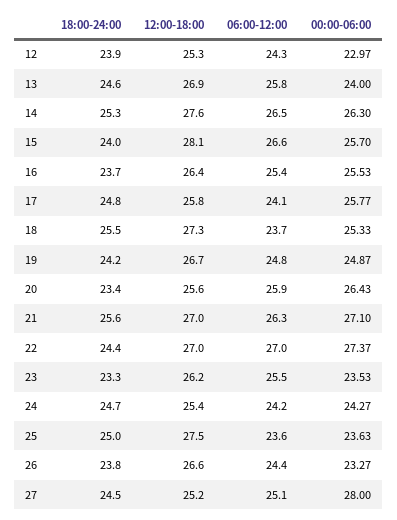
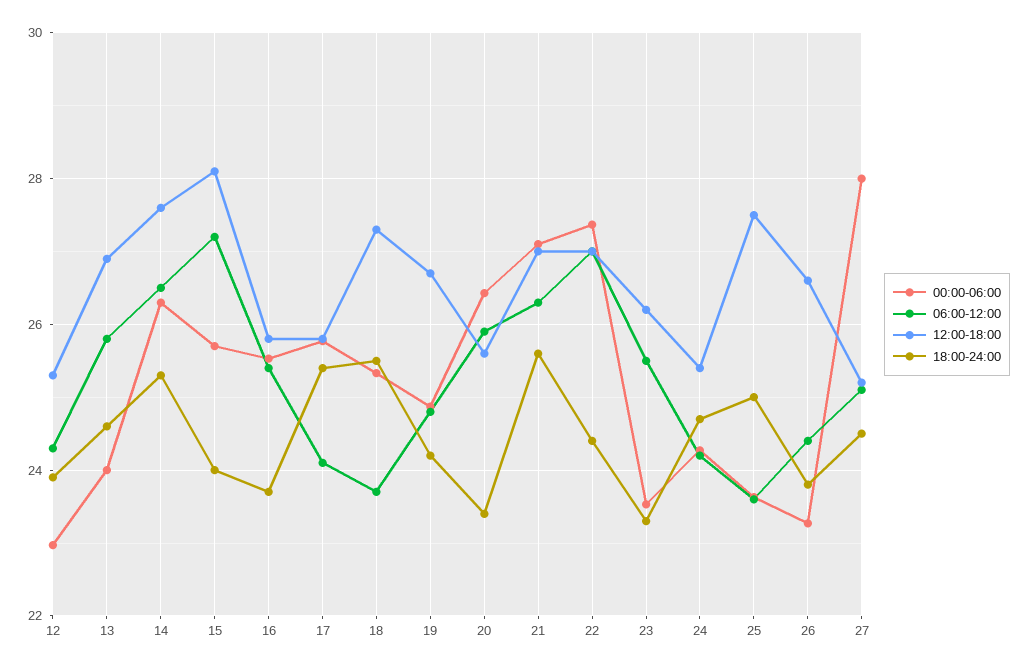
  {
    "18:00-24:00": {
      "12": 23.9,
      "13": 24.6,
      "14": 25.3,
      "15": 24,
      "16": 23.7,
-     "17": 24.8,
+     "17": 25.4,
      "18": 25.5,
      "19": 24.2,
      "20": 23.4,
      "21": 25.6,
      "22": 24.4,
      "23": 23.3,
      "24": 24.7,
      "25": 25,
      "26": 23.8,
      "27": 24.5
    },
    "12:00-18:00": {
      "12": 25.3,
      "13": 26.9,
      "14": 27.6,
      "15": 28.1,
-     "16": 26.4,
+     "16": 25.8,
      "17": 25.8,
      "18": 27.3,
      "19": 26.7,
      "20": 25.6,
      "21": 27,
      "22": 27,
      "23": 26.2,
      "24": 25.4,
      "25": 27.5,
      "26": 26.6,
      "27": 25.2
    },
    "06:00-12:00": {
      "12": 24.3,
      "13": 25.8,
      "14": 26.5,
-     "15": 26.6,
+     "15": 27.2,
      "16": 25.4,
      "17": 24.1,
      "18": 23.7,
      "19": 24.8,
      "20": 25.9,
      "21": 26.3,
      "22": 27,
      "23": 25.5,
      "24": 24.2,
      "25": 23.6,
      "26": 24.4,
      "27": 25.1
    },
    "00:00-06:00": {
      "12": 22.97,
      "13": 24,
      "14": 26.3,
      "15": 25.7,
      "16": 25.53,
      "17": 25.77,
      "18": 25.33,
      "19": 24.87,
      "20": 26.43,
      "21": 27.1,
      "22": 27.37,
      "23": 23.53,
      "24": 24.27,
      "25": 23.63,
      "26": 23.27,
      "27": 28
    }
  }

